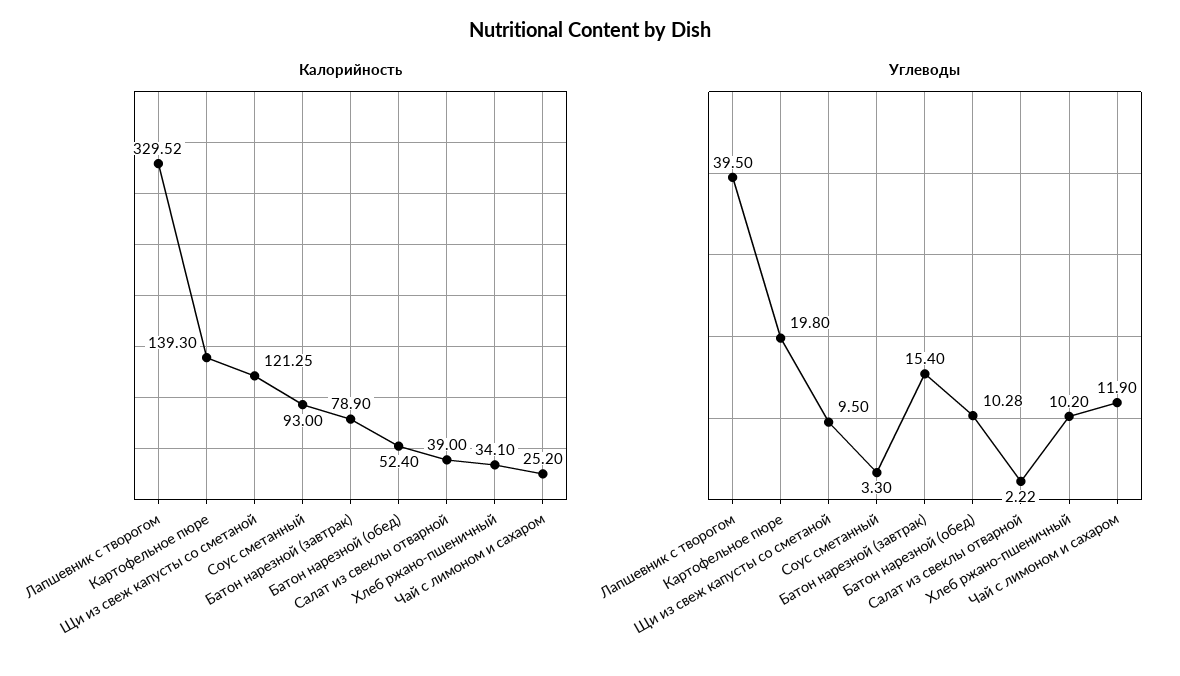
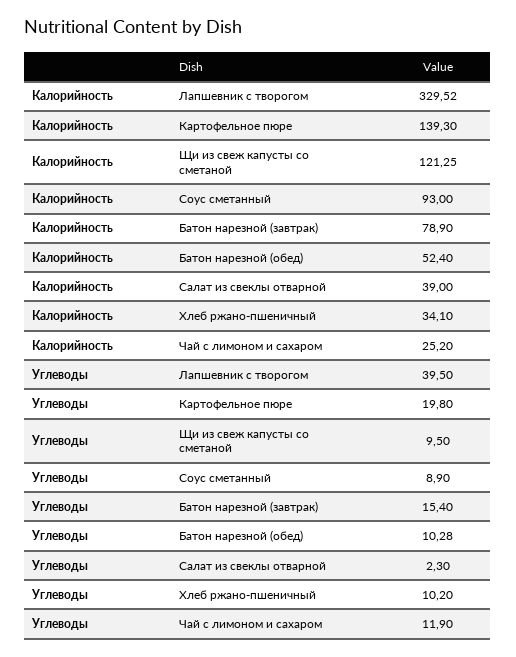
  {
    "Калорийность": {
      "Лапшевник с творогом": 329.52,
      "Картофельное пюре": 139.3,
      "Щи из свеж капусты со сметаной": 121.25,
      "Соус сметанный": 93,
      "Батон нарезной (завтрак)": 78.9,
      "Батон нарезной (обед)": 52.4,
      "Салат из свеклы отварной": 39,
      "Хлеб ржано-пшеничный": 34.1,
      "Чай с лимоном и сахаром": 25.2
    },
    "Углеводы": {
      "Лапшевник с творогом": 39.5,
      "Картофельное пюре": 19.8,
      "Щи из свеж капусты со сметаной": 9.5,
-     "Соус сметанный": 3.3,
+     "Соус сметанный": 8.9,
      "Батон нарезной (завтрак)": 15.4,
      "Батон нарезной (обед)": 10.28,
-     "Салат из свеклы отварной": 2.22,
+     "Салат из свеклы отварной": 2.3,
      "Хлеб ржано-пшеничный": 10.2,
      "Чай с лимоном и сахаром": 11.9
    }
  }

